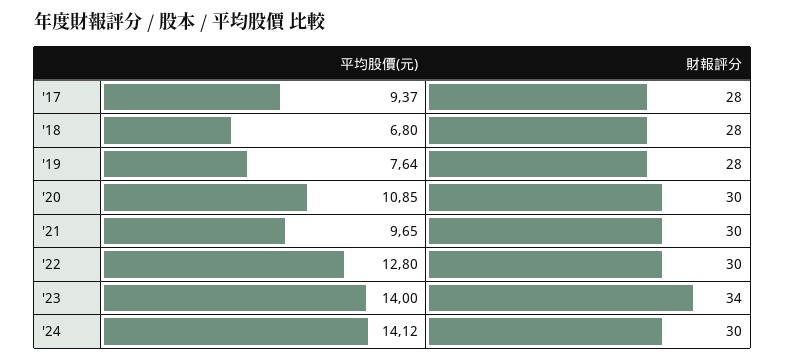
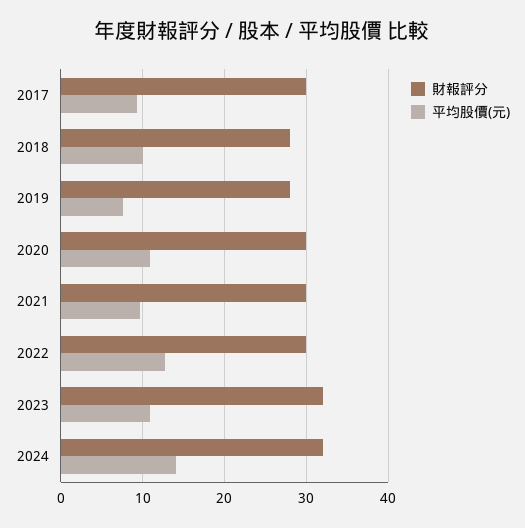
  {
    "平均股價(元)": {
      "'17": 9.37,
-     "'18": 6.8,
+     "'18": 10,
      "'19": 7.64,
      "'20": 10.85,
      "'21": 9.65,
      "'22": 12.8,
-     "'23": 14,
+     "'23": 11,
      "'24": 14.12
    },
    "財報評分": {
-     "'17": 28,
+     "'17": 30,
      "'18": 28,
      "'19": 28,
      "'20": 30,
      "'21": 30,
      "'22": 30,
-     "'23": 34,
+     "'23": 32,
-     "'24": 30
+     "'24": 32
    }
  }

